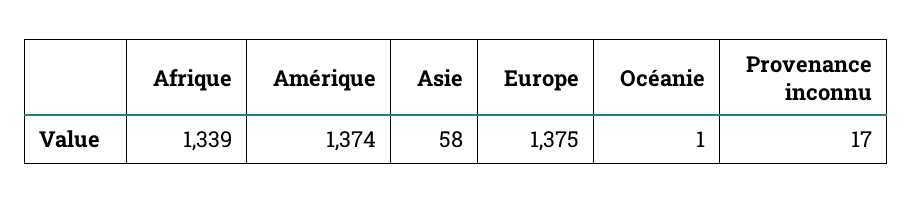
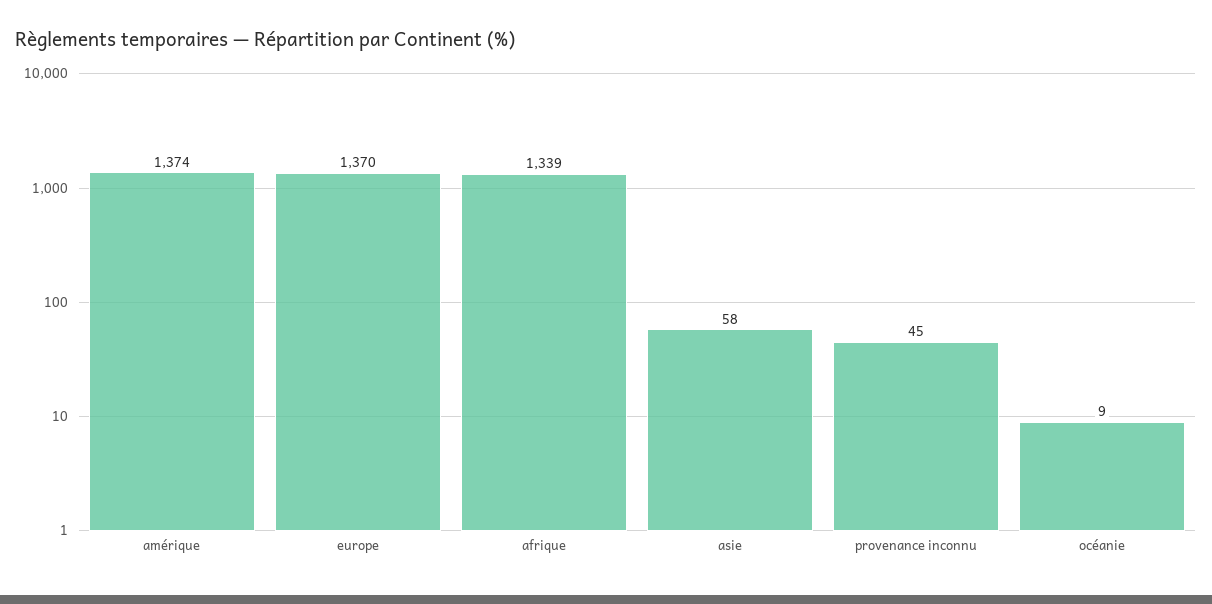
  {
    "Afrique": 1339,
    "Amérique": 1374,
    "Asie": 58,
-   "Europe": 1375,
+   "Europe": 1370,
-   "Océanie": 1,
+   "Océanie": 9,
-   "Provenance inconnu": 17
+   "Provenance inconnu": 45
  }

